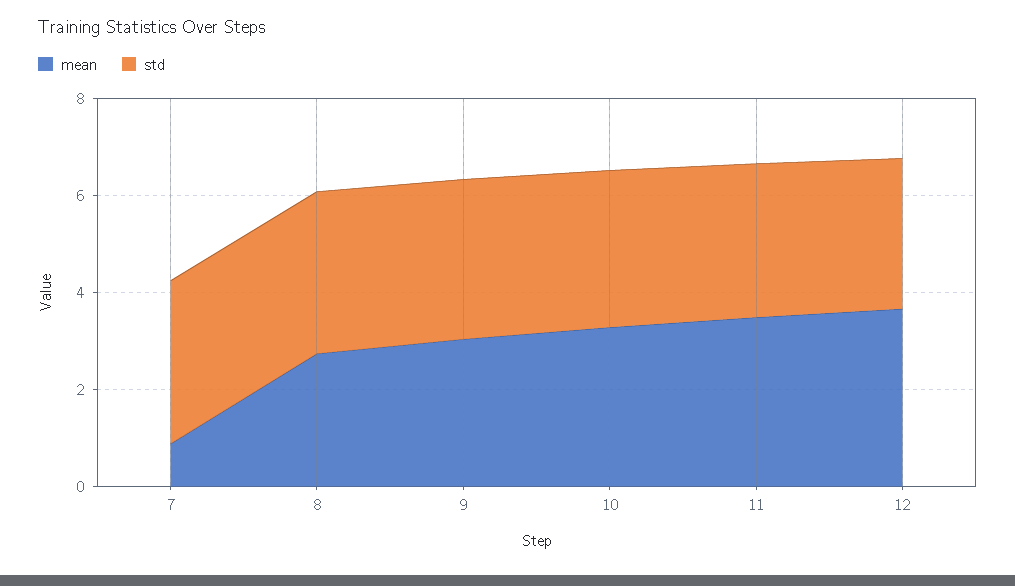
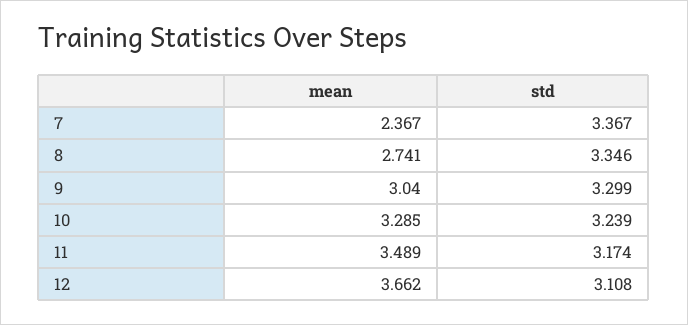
  {
    "mean": {
-     "7": 1,
+     "7": 2.367,
      "8": 2.741,
      "9": 3.04,
      "10": 3.285,
      "11": 3.489,
      "12": 3.662
    },
    "std": {
      "7": 3.367,
      "8": 3.346,
      "9": 3.299,
      "10": 3.239,
      "11": 3.174,
      "12": 3.108
    }
  }

